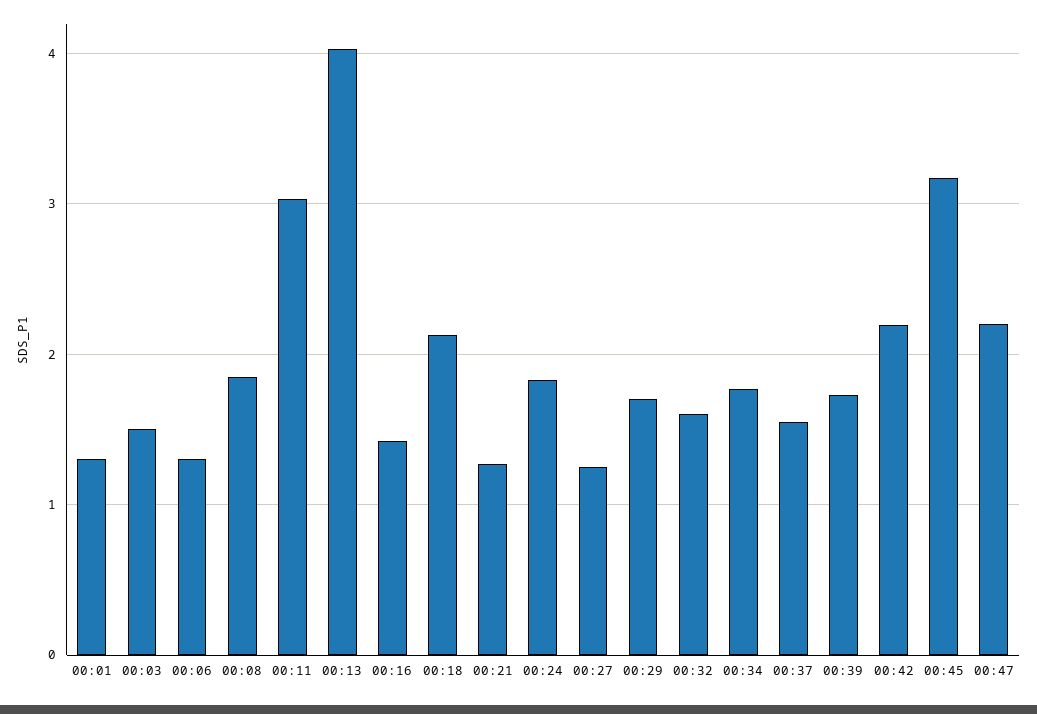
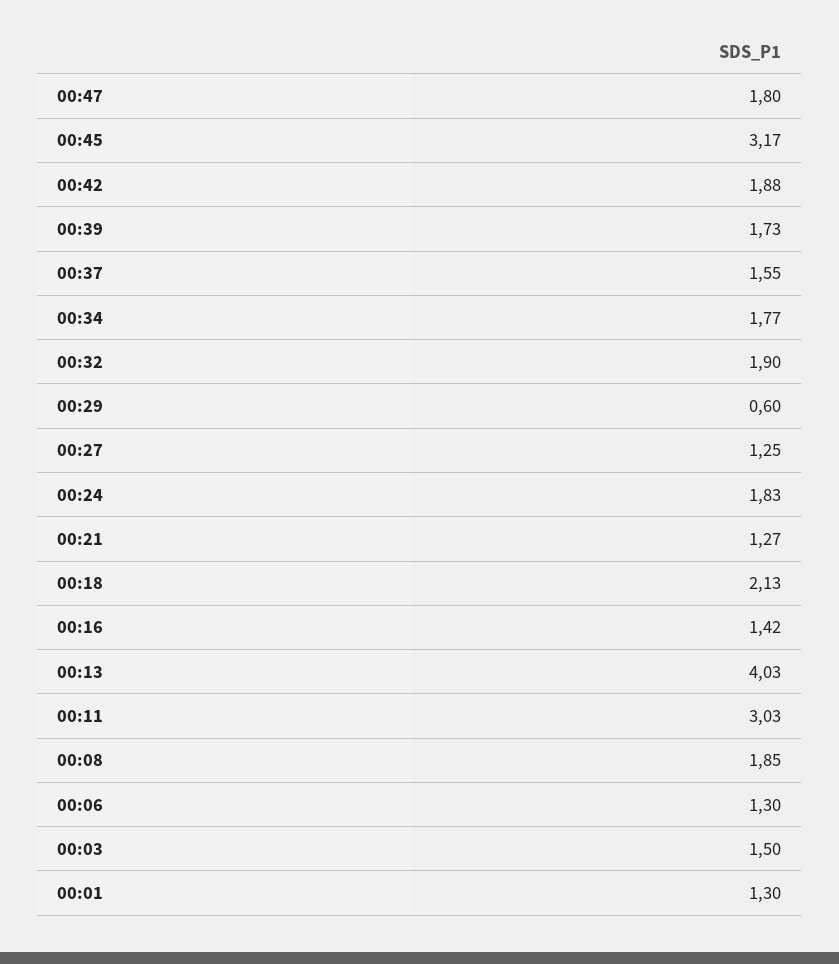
  {
    "00:01": 1.3,
    "00:03": 1.5,
    "00:06": 1.3,
    "00:08": 1.85,
    "00:11": 3.03,
    "00:13": 4.03,
    "00:16": 1.42,
    "00:18": 2.13,
    "00:21": 1.27,
    "00:24": 1.83,
    "00:27": 1.25,
-   "00:29": 1.7,
+   "00:29": 0.6,
-   "00:32": 1.6,
+   "00:32": 1.9,
    "00:34": 1.77,
    "00:37": 1.55,
    "00:39": 1.73,
-   "00:42": 2.2,
+   "00:42": 1.88,
    "00:45": 3.17,
-   "00:47": 2.2
+   "00:47": 1.8
  }

